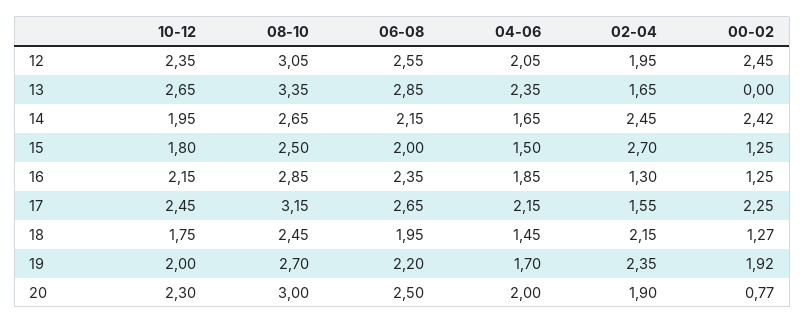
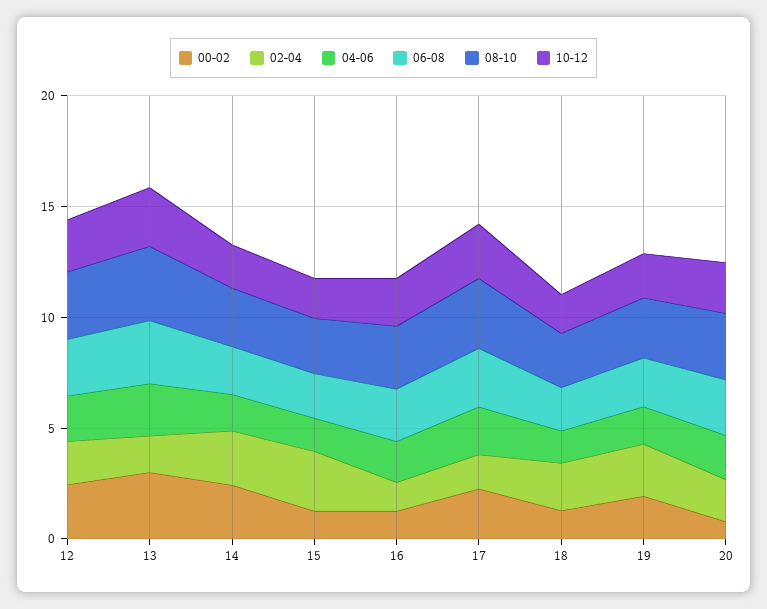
  {
    "10-12": {
      "12": 2.35,
      "13": 2.65,
      "14": 1.95,
      "15": 1.8,
      "16": 2.15,
      "17": 2.45,
      "18": 1.75,
      "19": 2,
      "20": 2.3
    },
    "08-10": {
      "12": 3.05,
      "13": 3.35,
      "14": 2.65,
      "15": 2.5,
      "16": 2.85,
      "17": 3.15,
      "18": 2.45,
      "19": 2.7,
      "20": 3
    },
    "06-08": {
      "12": 2.55,
      "13": 2.85,
      "14": 2.15,
      "15": 2,
      "16": 2.35,
      "17": 2.65,
      "18": 1.95,
      "19": 2.2,
      "20": 2.5
    },
    "04-06": {
      "12": 2.05,
      "13": 2.35,
      "14": 1.65,
      "15": 1.5,
      "16": 1.85,
      "17": 2.15,
      "18": 1.45,
      "19": 1.7,
      "20": 2
    },
    "02-04": {
      "12": 1.95,
      "13": 1.65,
      "14": 2.45,
      "15": 2.7,
      "16": 1.3,
      "17": 1.55,
      "18": 2.15,
      "19": 2.35,
      "20": 1.9
    },
    "00-02": {
      "12": 2.45,
-     "13": 0,
+     "13": 3,
      "14": 2.42,
      "15": 1.25,
      "16": 1.25,
      "17": 2.25,
      "18": 1.27,
      "19": 1.92,
      "20": 0.77
    }
  }

